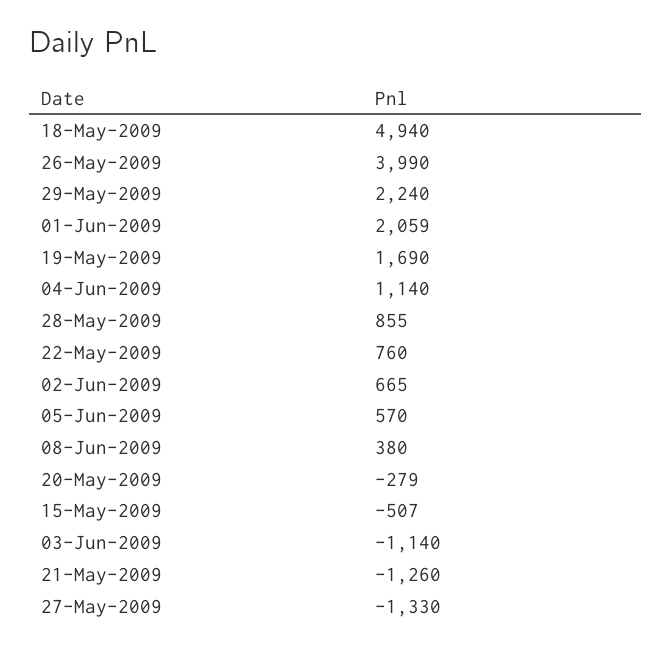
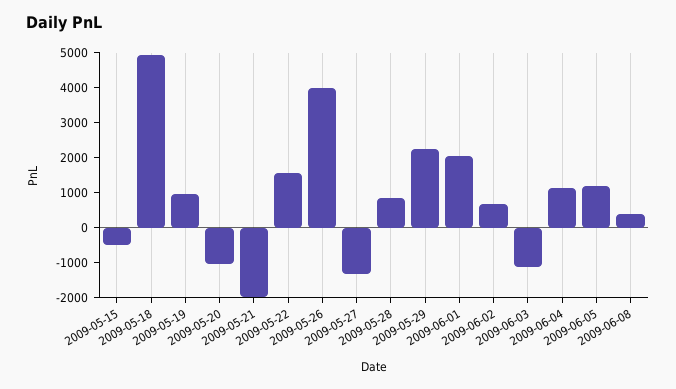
  {
    "18-May-2009": 4940,
    "26-May-2009": 3990,
    "29-May-2009": 2240,
    "01-Jun-2009": 2059,
-   "19-May-2009": 1690,
+   "19-May-2009": 1000,
    "04-Jun-2009": 1140,
    "28-May-2009": 855,
-   "22-May-2009": 760,
+   "22-May-2009": 1500,
    "02-Jun-2009": 665,
-   "05-Jun-2009": 570,
+   "05-Jun-2009": 1250,
    "08-Jun-2009": 380,
-   "20-May-2009": -279,
+   "20-May-2009": -1000,
    "15-May-2009": -507,
    "03-Jun-2009": -1140,
-   "21-May-2009": -1260,
+   "21-May-2009": -2000,
    "27-May-2009": -1330
  }

